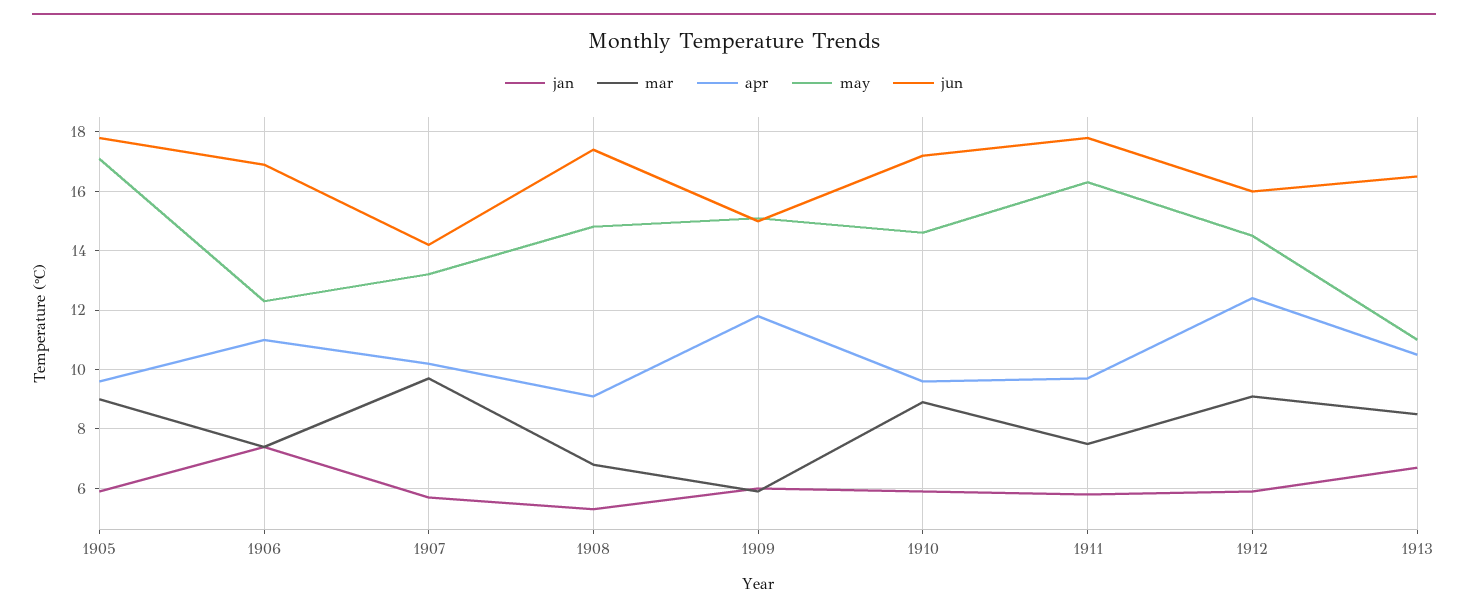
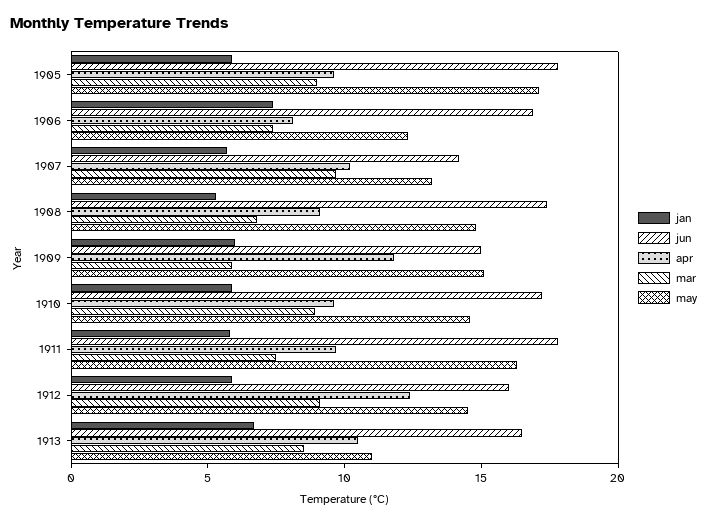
  {
    "jan": {
      "1905": 6,
      "1906": 7.5,
      "1907": 5.5,
      "1908": 5.5,
      "1909": 6,
      "1910": 6,
      "1911": 6,
      "1912": 6,
      "1913": 6.5
    },
    "mar": {
      "1905": 9,
      "1906": 7.5,
      "1907": 9.5,
      "1908": 7,
      "1909": 6,
      "1910": 9,
      "1911": 7.5,
      "1912": 9,
      "1913": 8.5
    },
    "apr": {
      "1905": 9.5,
-     "1906": 11,
+     "1906": 8,
      "1907": 10,
      "1908": 9,
      "1909": 12,
      "1910": 9.5,
      "1911": 9.5,
      "1912": 12.5,
      "1913": 10.5
    },
    "may": {
      "1905": 17,
      "1906": 12.5,
      "1907": 13,
      "1908": 15,
      "1909": 15,
      "1910": 14.5,
      "1911": 16.5,
      "1912": 14.5,
      "1913": 11
    },
    "jun": {
      "1905": 18,
      "1906": 17,
      "1907": 14,
      "1908": 17.5,
      "1909": 15,
      "1910": 17,
      "1911": 18,
      "1912": 16,
      "1913": 16.5
    }
  }

